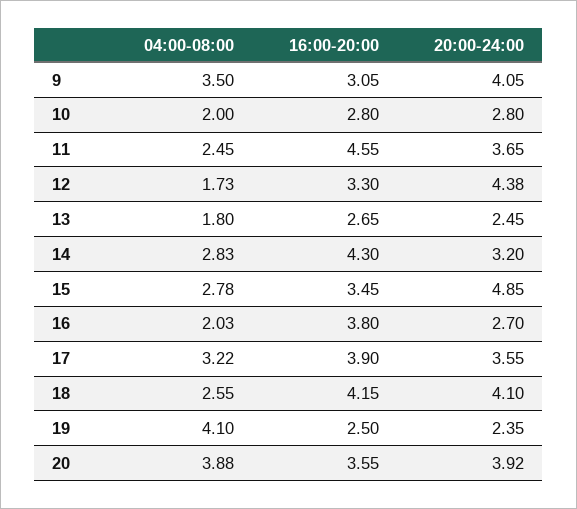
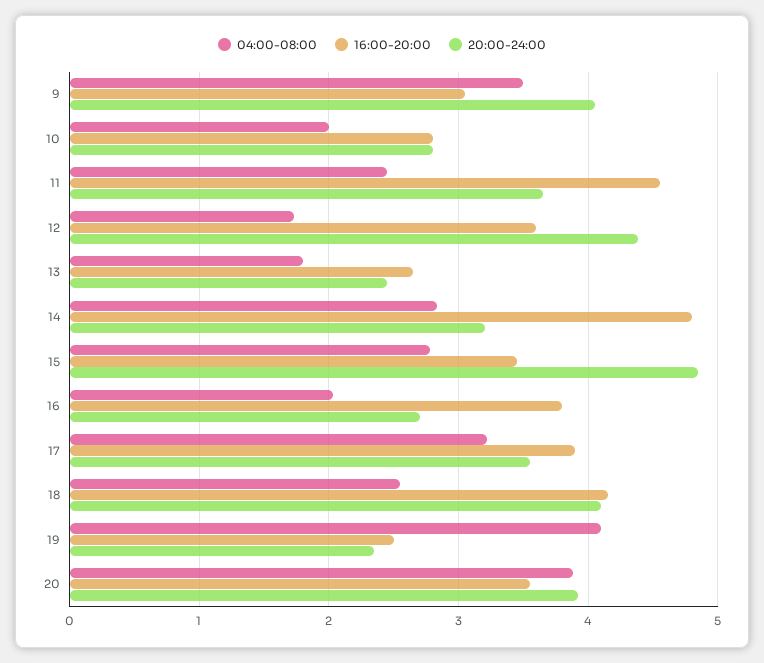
  {
    "04:00-08:00": {
      "9": 3.5,
      "10": 2,
      "11": 2.45,
      "12": 1.73,
      "13": 1.8,
      "14": 2.83,
      "15": 2.78,
      "16": 2.03,
      "17": 3.22,
      "18": 2.55,
      "19": 4.1,
      "20": 3.88
    },
    "16:00-20:00": {
      "9": 3.05,
      "10": 2.8,
      "11": 4.55,
-     "12": 3.3,
+     "12": 3.6,
      "13": 2.65,
-     "14": 4.3,
+     "14": 4.8,
      "15": 3.45,
      "16": 3.8,
      "17": 3.9,
      "18": 4.15,
      "19": 2.5,
      "20": 3.55
    },
    "20:00-24:00": {
      "9": 4.05,
      "10": 2.8,
      "11": 3.65,
      "12": 4.38,
      "13": 2.45,
      "14": 3.2,
      "15": 4.85,
      "16": 2.7,
      "17": 3.55,
      "18": 4.1,
      "19": 2.35,
      "20": 3.92
    }
  }

